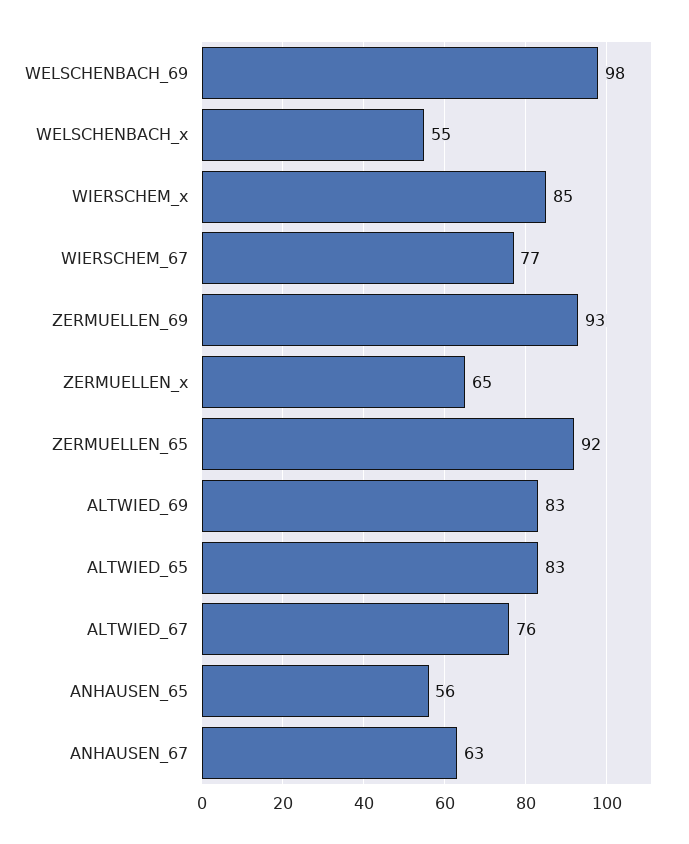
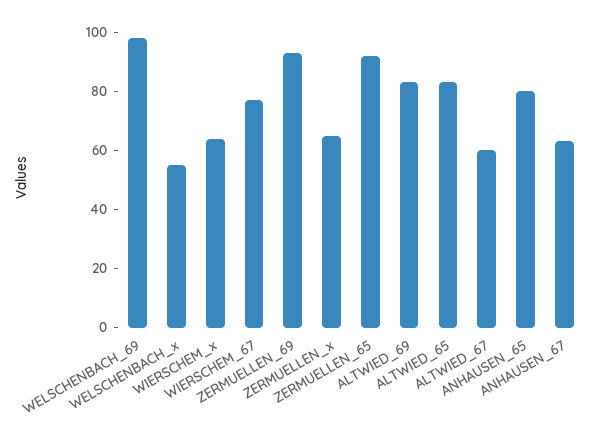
  {
    "WELSCHENBACH_69": 98,
    "WELSCHENBACH_x": 55,
-   "WIERSCHEM_x": 85,
+   "WIERSCHEM_x": 65,
    "WIERSCHEM_67": 77,
    "ZERMUELLEN_69": 93,
    "ZERMUELLEN_x": 65,
    "ZERMUELLEN_65": 92,
    "ALTWIED_69": 83,
    "ALTWIED_65": 83,
-   "ALTWIED_67": 76,
+   "ALTWIED_67": 60,
-   "ANHAUSEN_65": 56,
+   "ANHAUSEN_65": 80,
    "ANHAUSEN_67": 63
  }

